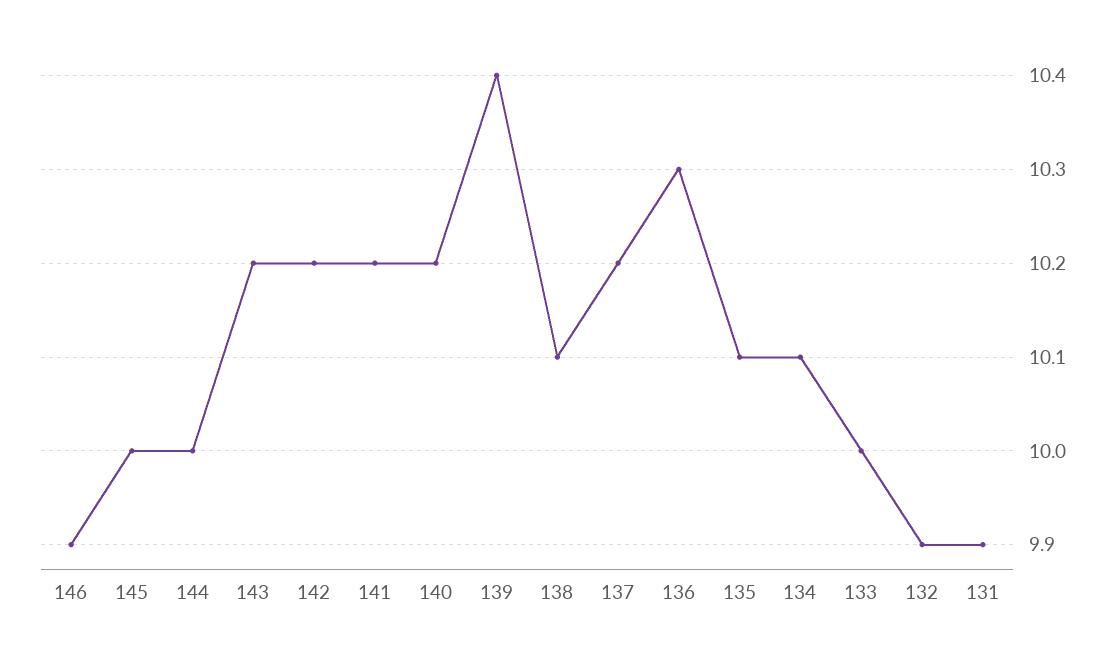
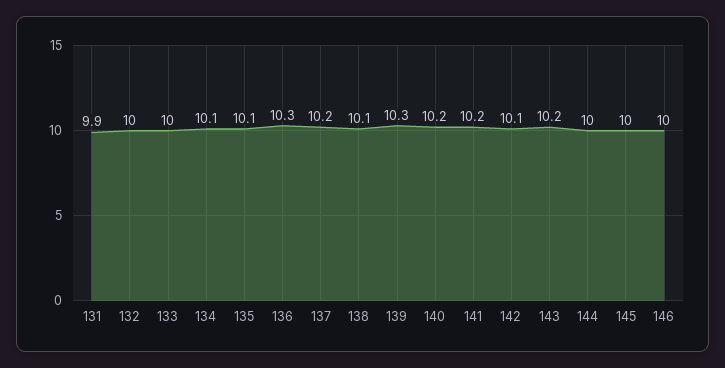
  {
-   "146": 9.9,
+   "146": 10,
    "145": 10,
    "144": 10,
    "143": 10.2,
-   "142": 10.2,
+   "142": 10.1,
    "141": 10.2,
    "140": 10.2,
-   "139": 10.4,
+   "139": 10.3,
    "138": 10.1,
    "137": 10.2,
    "136": 10.3,
    "135": 10.1,
    "134": 10.1,
    "133": 10,
-   "132": 9.9,
+   "132": 10,
    "131": 9.9
  }

